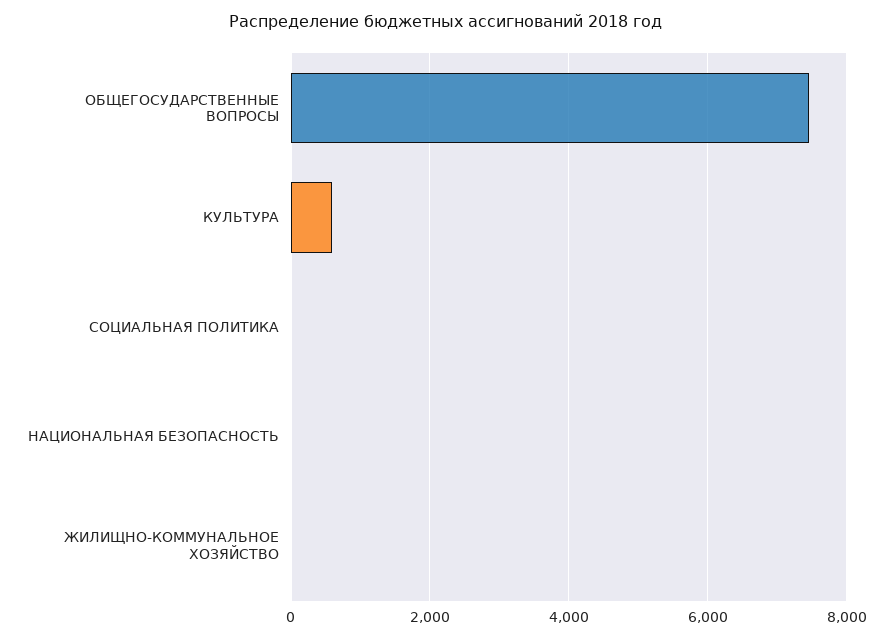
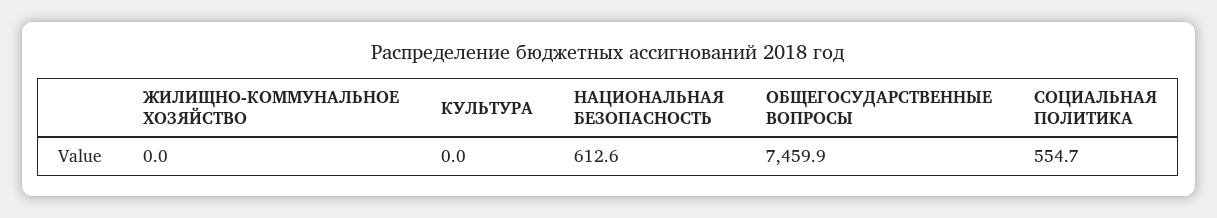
  {
    "ОБЩЕГОСУДАРСТВЕННЫЕ ВОПРОСЫ": 7459.9,
-   "КУЛЬТУРА": 600,
+   "КУЛЬТУРА": 0,
-   "СОЦИАЛЬНАЯ ПОЛИТИКА": 0,
+   "СОЦИАЛЬНАЯ ПОЛИТИКА": 554.7,
-   "НАЦИОНАЛЬНАЯ БЕЗОПАСНОСТЬ": 0,
+   "НАЦИОНАЛЬНАЯ БЕЗОПАСНОСТЬ": 612.6,
    "ЖИЛИЩНО-КОММУНАЛЬНОЕ ХОЗЯЙСТВО": 0
  }

